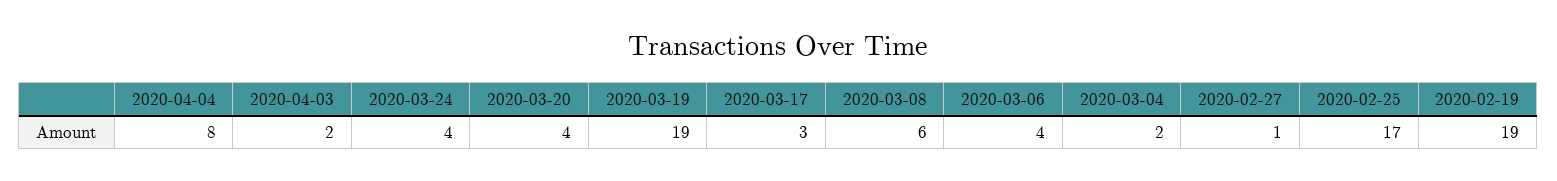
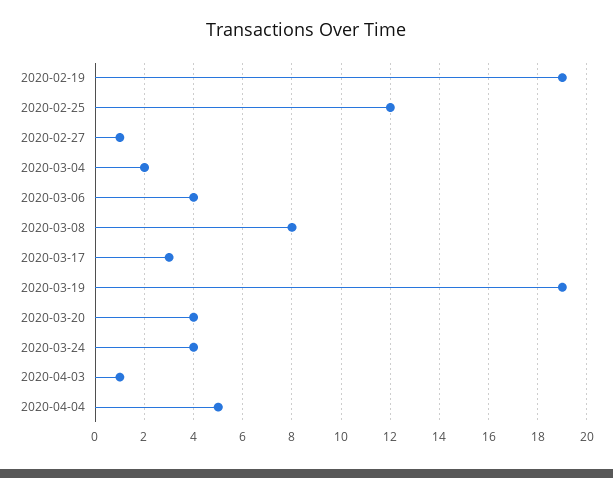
  {
-   "2020-04-04": 8,
+   "2020-04-04": 5,
-   "2020-04-03": 2,
+   "2020-04-03": 1,
    "2020-03-24": 4,
    "2020-03-20": 4,
    "2020-03-19": 19,
    "2020-03-17": 3,
-   "2020-03-08": 6,
+   "2020-03-08": 8,
    "2020-03-06": 4,
    "2020-03-04": 2,
    "2020-02-27": 1,
-   "2020-02-25": 17,
+   "2020-02-25": 12,
    "2020-02-19": 19
  }

